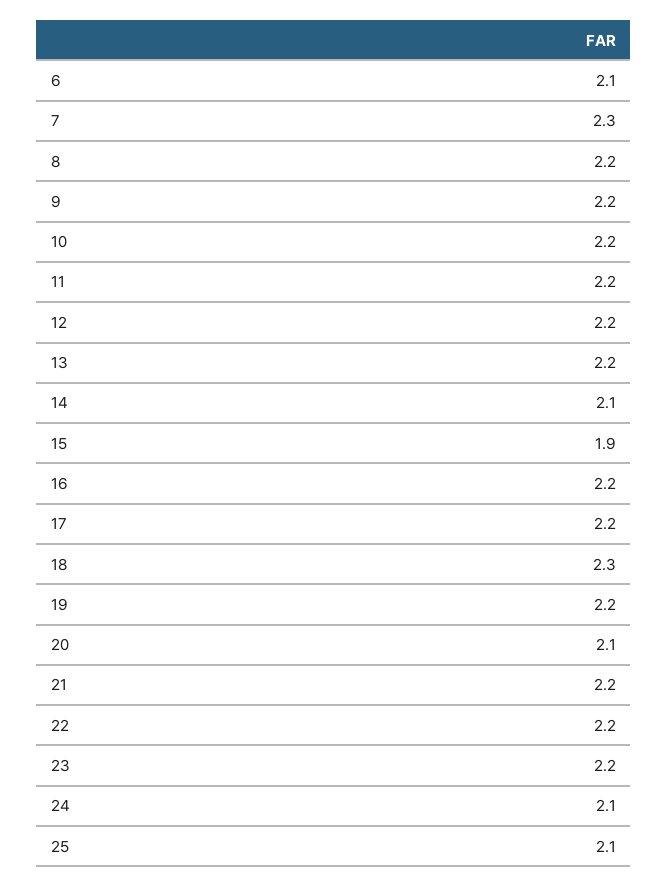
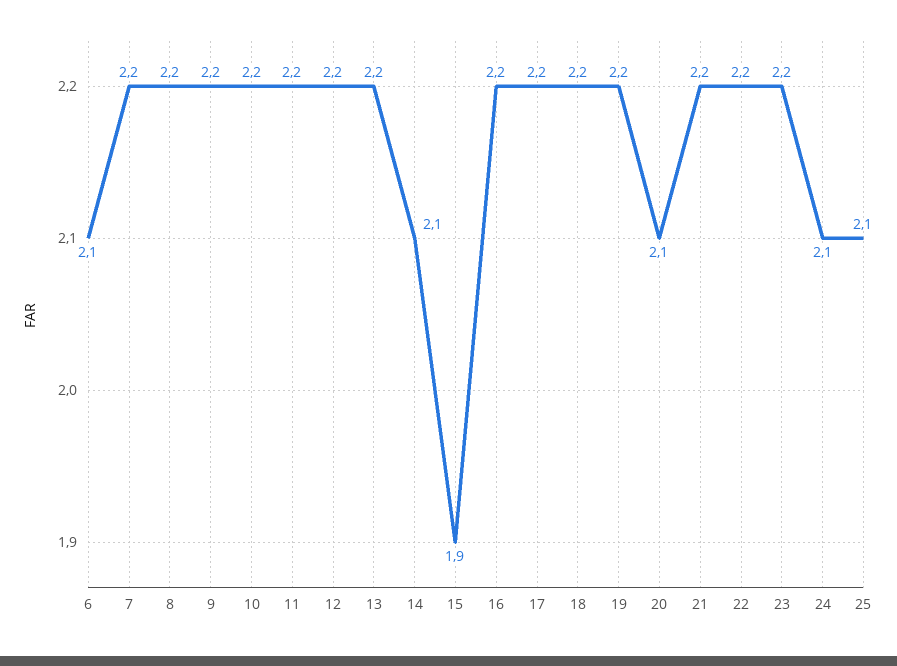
  {
    "6": 2.1,
-   "7": 2.3,
+   "7": 2.2,
    "8": 2.2,
    "9": 2.2,
    "10": 2.2,
    "11": 2.2,
    "12": 2.2,
    "13": 2.2,
    "14": 2.1,
    "15": 1.9,
    "16": 2.2,
    "17": 2.2,
-   "18": 2.3,
+   "18": 2.2,
    "19": 2.2,
    "20": 2.1,
    "21": 2.2,
    "22": 2.2,
    "23": 2.2,
    "24": 2.1,
    "25": 2.1
  }

